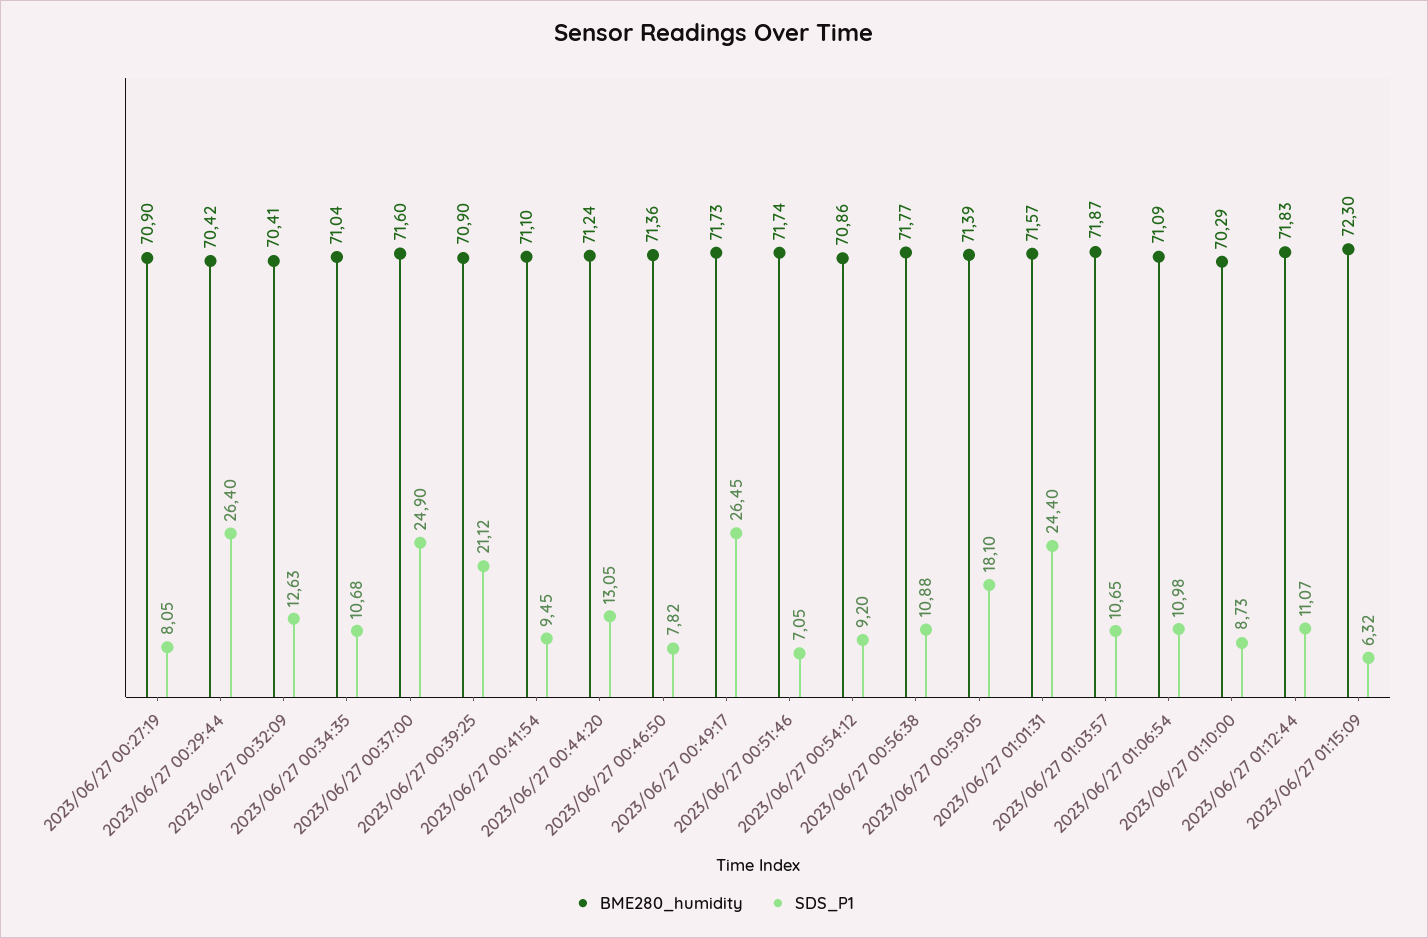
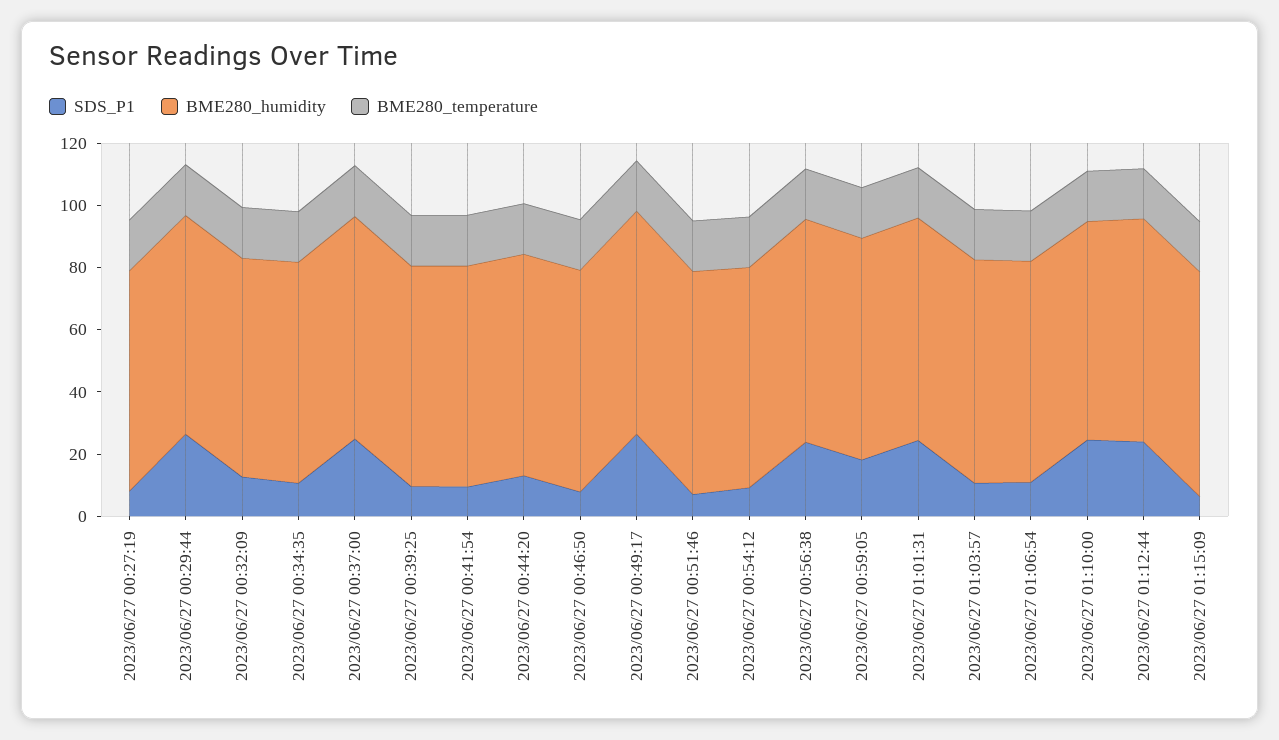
  {
    "BME280_humidity": {
      "2023/06/27 00:27:19": 70.9,
      "2023/06/27 00:29:44": 70.42,
      "2023/06/27 00:32:09": 70.41,
      "2023/06/27 00:34:35": 71.04,
      "2023/06/27 00:37:00": 71.6,
      "2023/06/27 00:39:25": 70.9,
      "2023/06/27 00:41:54": 71.1,
      "2023/06/27 00:44:20": 71.24,
      "2023/06/27 00:46:50": 71.36,
      "2023/06/27 00:49:17": 71.73,
      "2023/06/27 00:51:46": 71.74,
      "2023/06/27 00:54:12": 70.86,
      "2023/06/27 00:56:38": 71.77,
      "2023/06/27 00:59:05": 71.39,
      "2023/06/27 01:01:31": 71.57,
      "2023/06/27 01:03:57": 71.87,
      "2023/06/27 01:06:54": 71.09,
      "2023/06/27 01:10:00": 70.29,
      "2023/06/27 01:12:44": 71.83,
      "2023/06/27 01:15:09": 72.3
    },
    "SDS_P1": {
      "2023/06/27 00:27:19": 8.05,
      "2023/06/27 00:29:44": 26.4,
      "2023/06/27 00:32:09": 12.63,
      "2023/06/27 00:34:35": 10.68,
      "2023/06/27 00:37:00": 24.9,
-     "2023/06/27 00:39:25": 21.12,
+     "2023/06/27 00:39:25": 10,
      "2023/06/27 00:41:54": 9.45,
      "2023/06/27 00:44:20": 13.05,
      "2023/06/27 00:46:50": 7.82,
      "2023/06/27 00:49:17": 26.45,
      "2023/06/27 00:51:46": 7.05,
      "2023/06/27 00:54:12": 9.2,
-     "2023/06/27 00:56:38": 10.88,
+     "2023/06/27 00:56:38": 25,
      "2023/06/27 00:59:05": 18.1,
      "2023/06/27 01:01:31": 24.4,
      "2023/06/27 01:03:57": 10.65,
      "2023/06/27 01:06:54": 10.98,
-     "2023/06/27 01:10:00": 8.73,
+     "2023/06/27 01:10:00": 25,
-     "2023/06/27 01:12:44": 11.07,
+     "2023/06/27 01:12:44": 25,
      "2023/06/27 01:15:09": 6.32
-   }
+   },
+   "BME280_temperature": {
+     "2023/06/27 00:27:19": 15,
+     "2023/06/27 00:29:44": 15,
+     "2023/06/27 00:32:09": 15,
+     "2023/06/27 00:34:35": 15,
+     "2023/06/27 00:37:00": 15,
+     "2023/06/27 00:39:25": 15,
+     "2023/06/27 00:41:54": 15,
+     "2023/06/27 00:44:20": 15,
+     "2023/06/27 00:46:50": 15,
+     "2023/06/27 00:49:17": 15,
+     "2023/06/27 00:51:46": 15,
+     "2023/06/27 00:54:12": 15,
+     "2023/06/27 00:56:38": 15,
+     "2023/06/27 00:59:05": 15,
+     "2023/06/27 01:01:31": 15,
+     "2023/06/27 01:03:57": 15,
+     "2023/06/27 01:06:54": 15,
+     "2023/06/27 01:10:00": 15,
+     "2023/06/27 01:12:44": 15,
+     "2023/06/27 01:15:09": 15
+   }
  }

